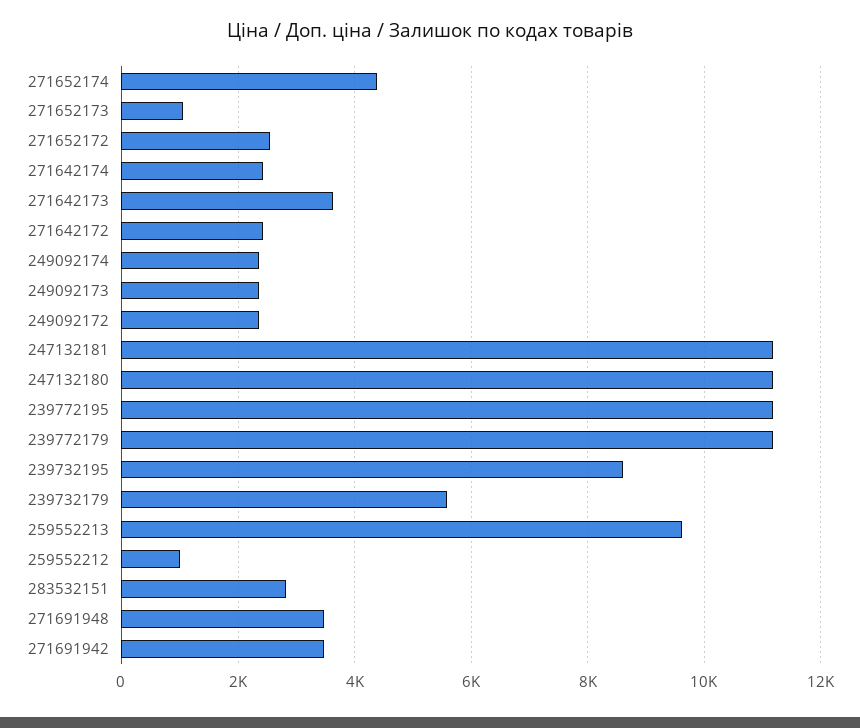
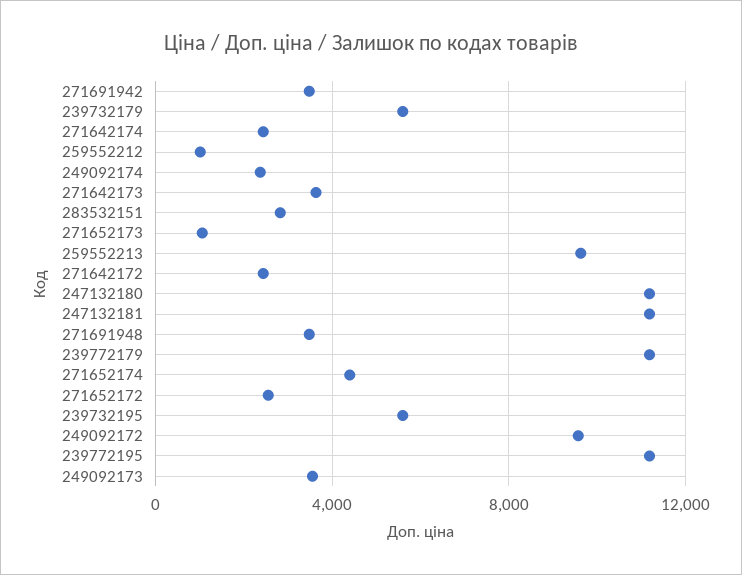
  {
    "271652174": 4400,
    "271652173": 1000,
    "271652172": 2600,
    "271642174": 2400,
    "271642173": 3600,
    "271642172": 2400,
    "249092174": 2400,
-   "249092173": 2400,
+   "249092173": 3500,
-   "249092172": 2400,
+   "249092172": 9500,
    "247132181": 11200,
    "247132180": 11200,
    "239772195": 11200,
    "239772179": 11200,
-   "239732195": 8600,
+   "239732195": 5500,
    "239732179": 5600,
    "259552213": 9600,
    "259552212": 1000,
    "283532151": 2800,
    "271691948": 3400,
    "271691942": 3400
  }

